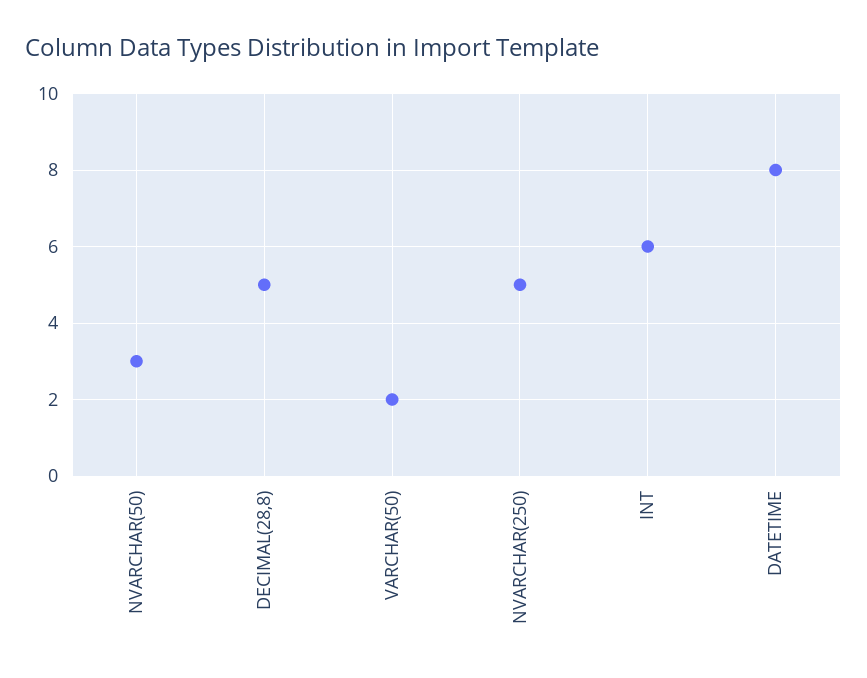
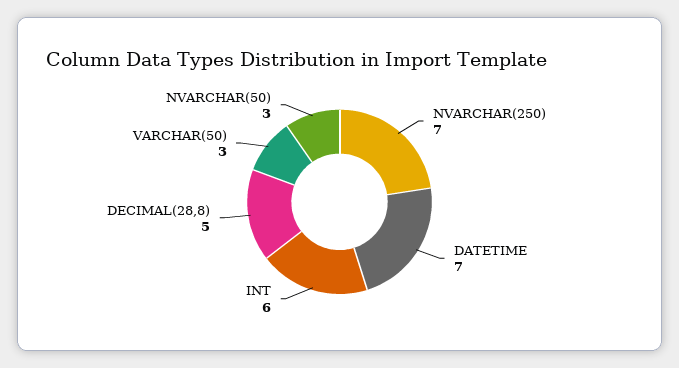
  {
    "NVARCHAR(50)": 3,
    "DECIMAL(28,8)": 5,
-   "VARCHAR(50)": 2,
+   "VARCHAR(50)": 3,
-   "NVARCHAR(250)": 5,
+   "NVARCHAR(250)": 7,
    "INT": 6,
-   "DATETIME": 8
+   "DATETIME": 7
  }

